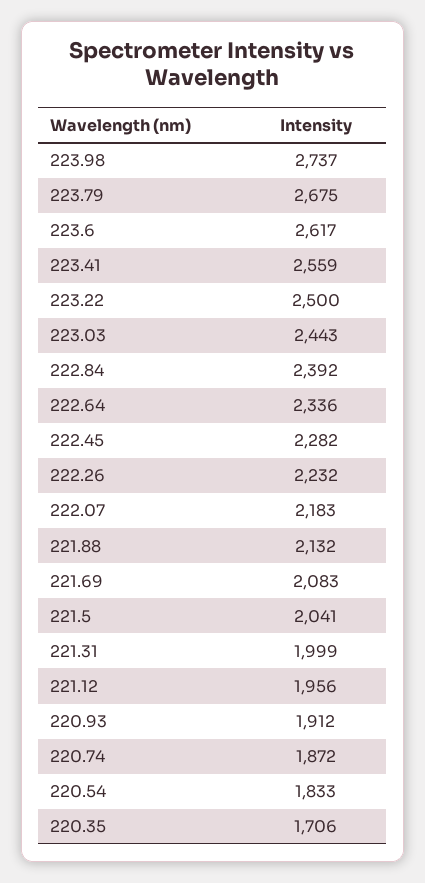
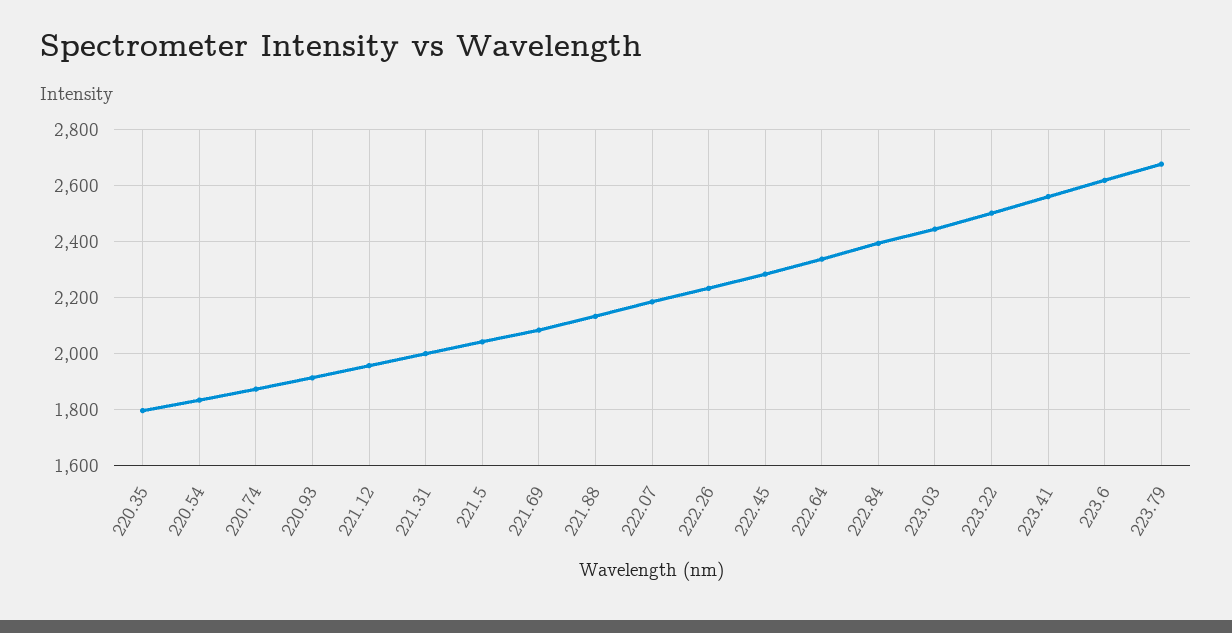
  {
-   "223.98": 2737,
    "223.79": 2675,
    "223.6": 2617,
    "223.41": 2559,
    "223.22": 2500,
    "223.03": 2443,
    "222.84": 2392,
    "222.64": 2336,
    "222.45": 2282,
    "222.26": 2232,
    "222.07": 2183,
    "221.88": 2132,
    "221.69": 2083,
    "221.5": 2041,
    "221.31": 1999,
    "221.12": 1956,
    "220.93": 1912,
    "220.74": 1872,
    "220.54": 1833,
-   "220.35": 1706
+   "220.35": 1800
  }

